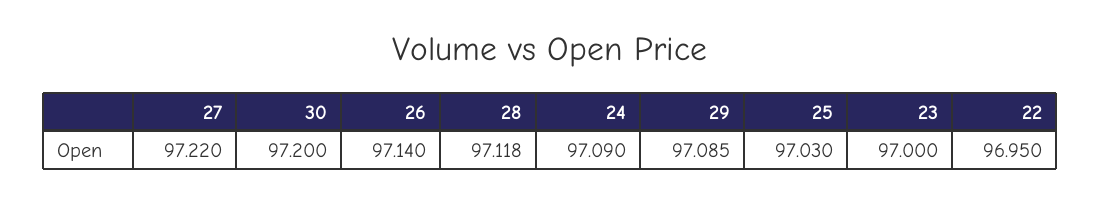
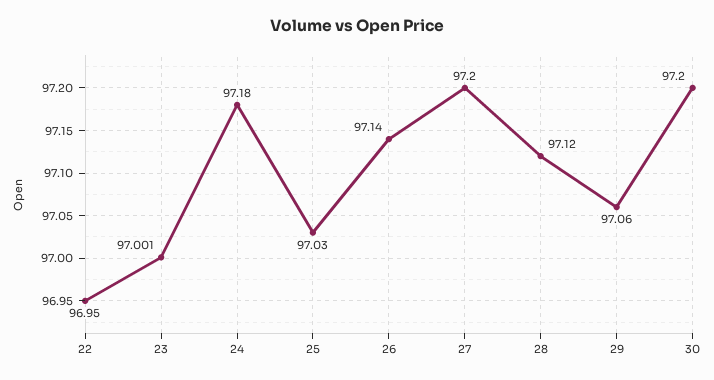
  {
-   "27": 97.22,
+   "27": 97.2,
    "30": 97.2,
    "26": 97.14,
-   "28": 97.118,
+   "28": 97.12,
-   "24": 97.09,
+   "24": 97.18,
-   "29": 97.085,
+   "29": 97.06,
    "25": 97.03,
-   "23": 97,
+   "23": 97.001,
    "22": 96.95
  }

